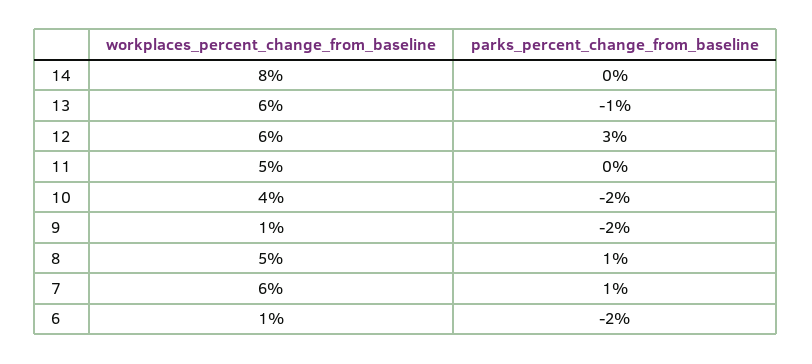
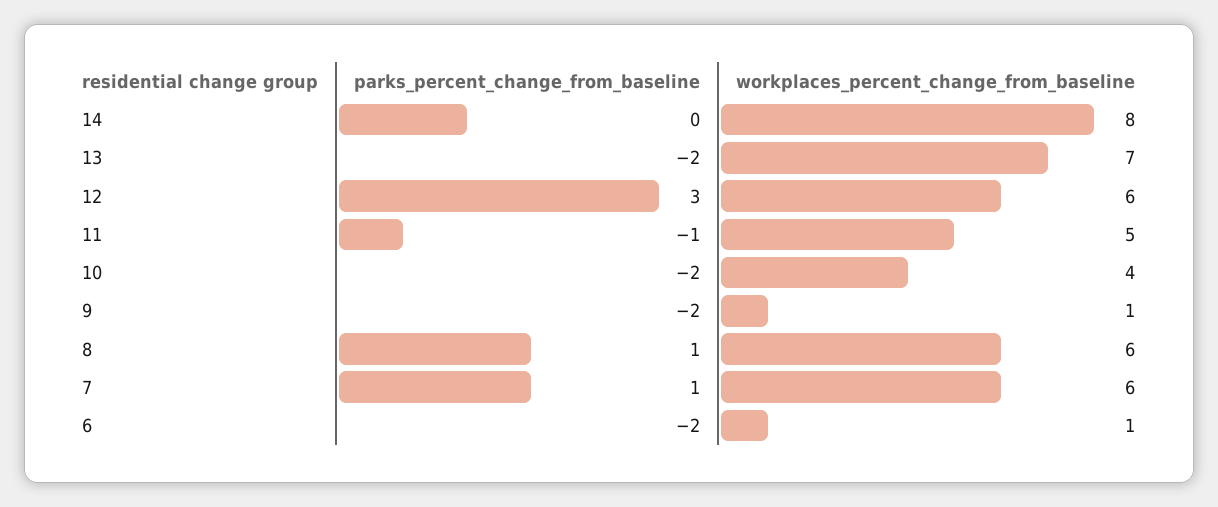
  {
    "workplaces_percent_change_from_baseline": {
      "14": 8,
-     "13": 6,
+     "13": 7,
      "12": 6,
      "11": 5,
      "10": 4,
      "9": 1,
-     "8": 5,
+     "8": 6,
      "7": 6,
      "6": 1
    },
    "parks_percent_change_from_baseline": {
      "14": 0,
-     "13": -1,
+     "13": -2,
      "12": 3,
-     "11": 0,
+     "11": -1,
      "10": -2,
      "9": -2,
      "8": 1,
      "7": 1,
      "6": -2
    }
  }

